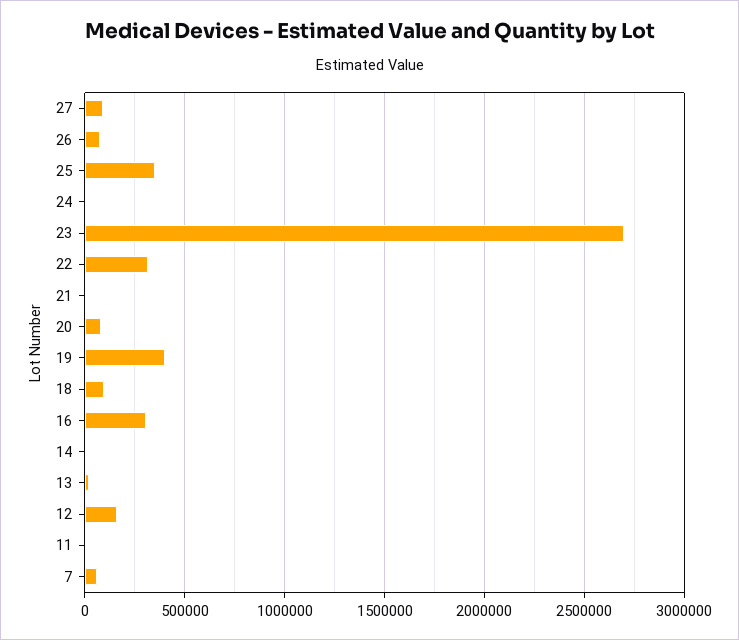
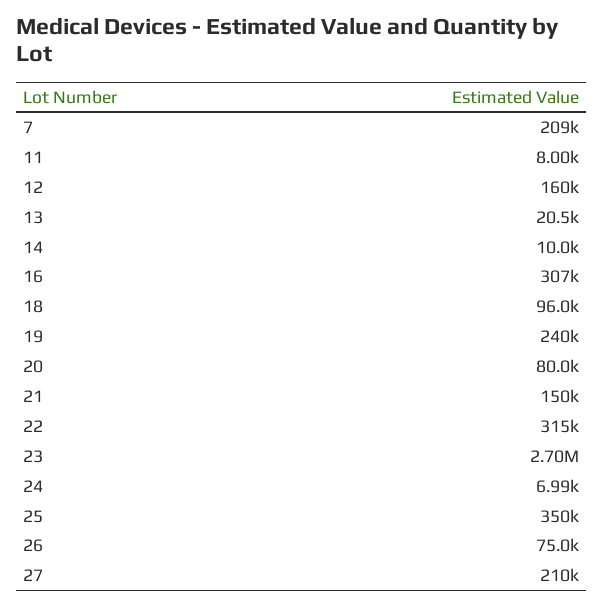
  {
-   "27": 100000,
+   "27": 210000,
    "26": 75000,
    "25": 350000,
    "24": 6990,
    "23": 2700000,
    "22": 315000,
-   "21": 0,
+   "21": 150000,
    "20": 80000,
-   "19": 400000,
+   "19": 240000,
    "18": 96000,
    "16": 307000,
    "14": 10000,
    "13": 20500,
    "12": 160000,
    "11": 8000,
-   "7": 50000
+   "7": 209000
  }

